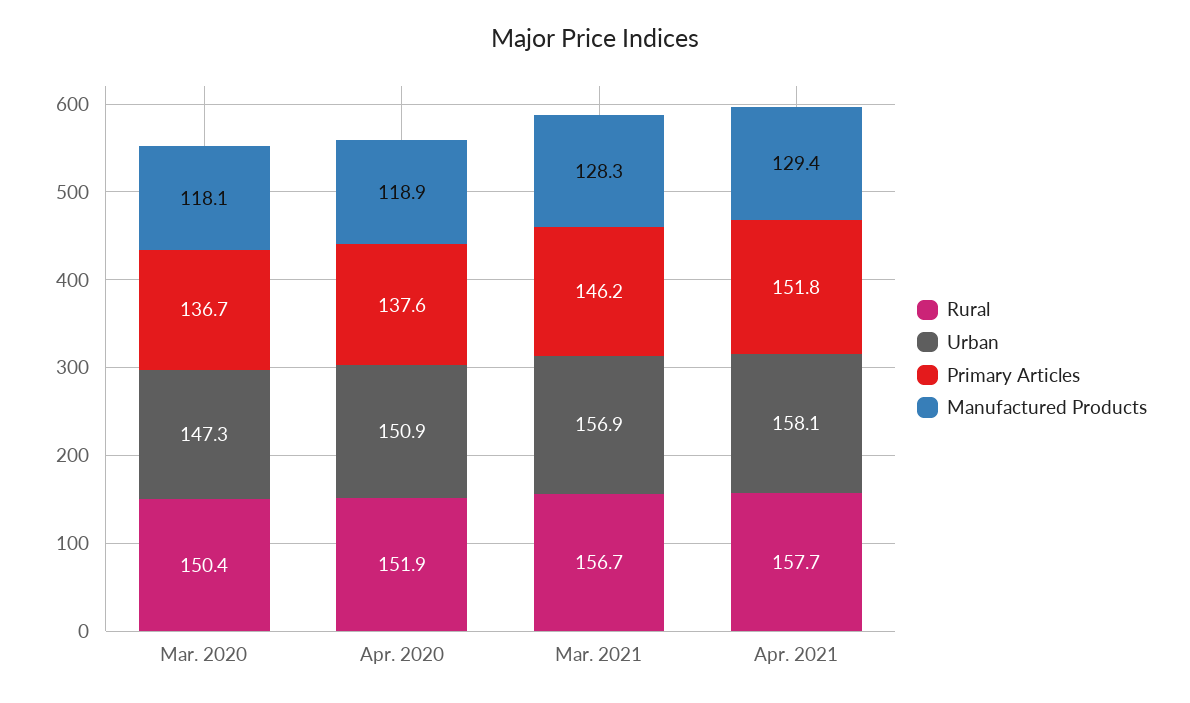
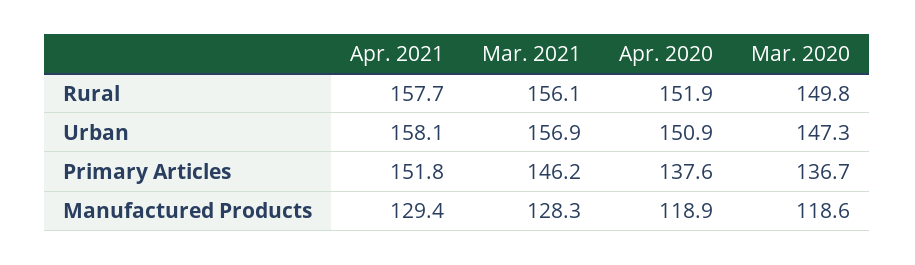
  {
    "Rural": {
-     "Mar. 2020": 150.4,
+     "Mar. 2020": 149.8,
      "Apr. 2020": 151.9,
-     "Mar. 2021": 156.7,
+     "Mar. 2021": 156.1,
      "Apr. 2021": 157.7
    },
    "Urban": {
      "Mar. 2020": 147.3,
      "Apr. 2020": 150.9,
      "Mar. 2021": 156.9,
      "Apr. 2021": 158.1
    },
    "Primary Articles": {
      "Mar. 2020": 136.7,
      "Apr. 2020": 137.6,
      "Mar. 2021": 146.2,
      "Apr. 2021": 151.8
    },
    "Manufactured Products": {
-     "Mar. 2020": 118.1,
+     "Mar. 2020": 118.6,
      "Apr. 2020": 118.9,
      "Mar. 2021": 128.3,
      "Apr. 2021": 129.4
    }
  }

